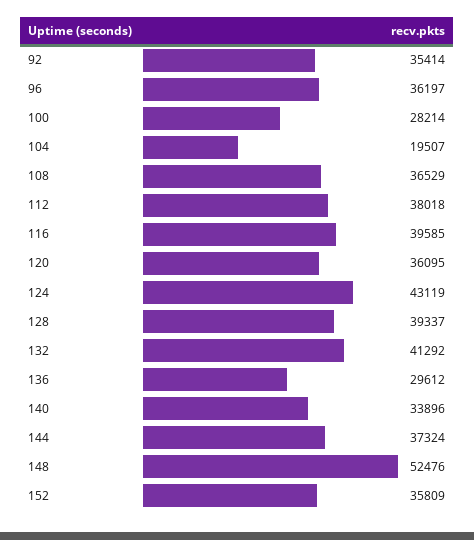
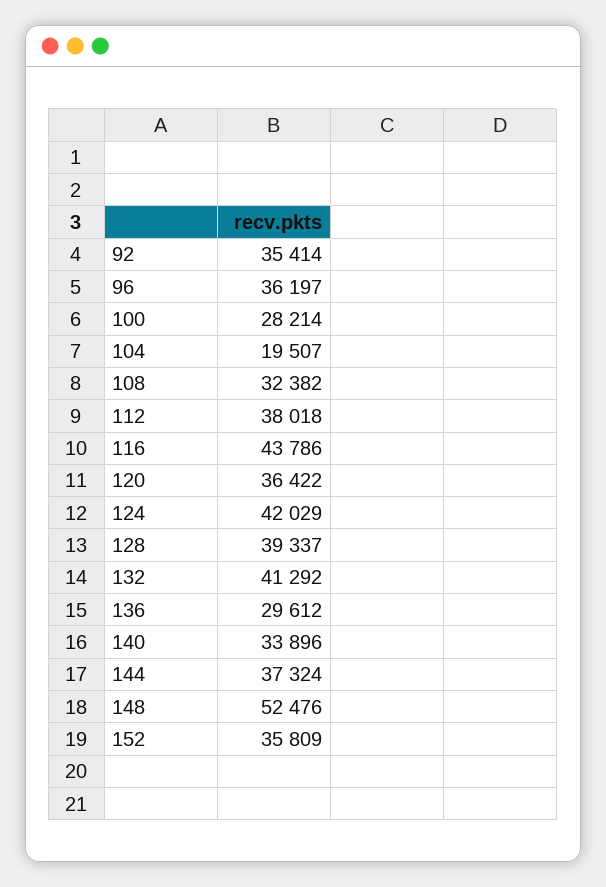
  {
    "92": 35414,
    "96": 36197,
    "100": 28214,
    "104": 19507,
-   "108": 36529,
+   "108": 32382,
    "112": 38018,
-   "116": 39585,
+   "116": 43786,
-   "120": 36095,
+   "120": 36422,
-   "124": 43119,
+   "124": 42029,
    "128": 39337,
    "132": 41292,
    "136": 29612,
    "140": 33896,
    "144": 37324,
    "148": 52476,
    "152": 35809
  }

